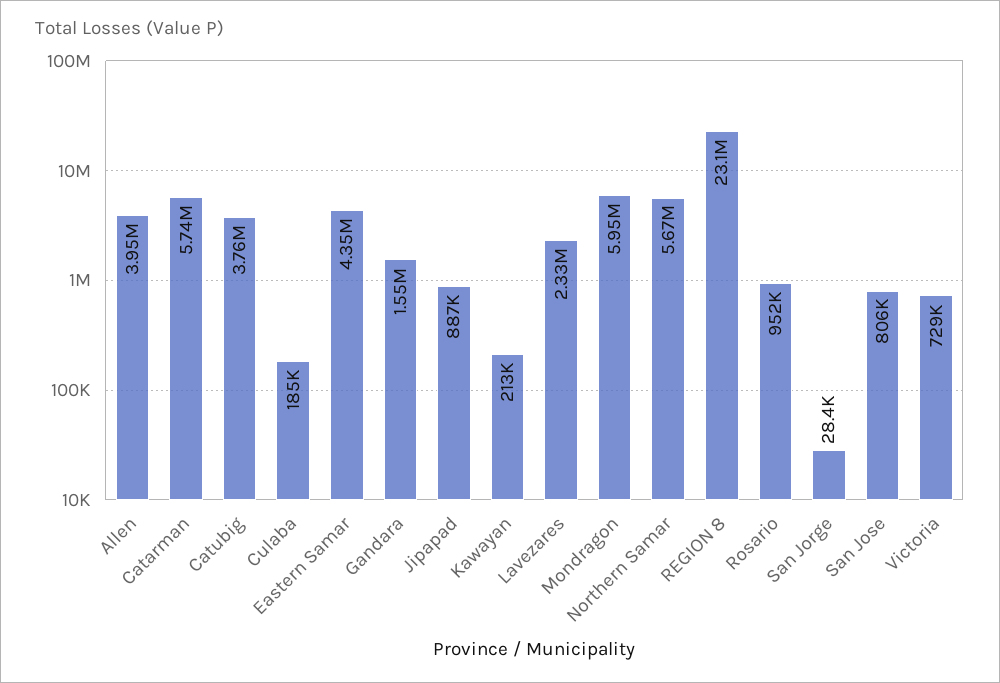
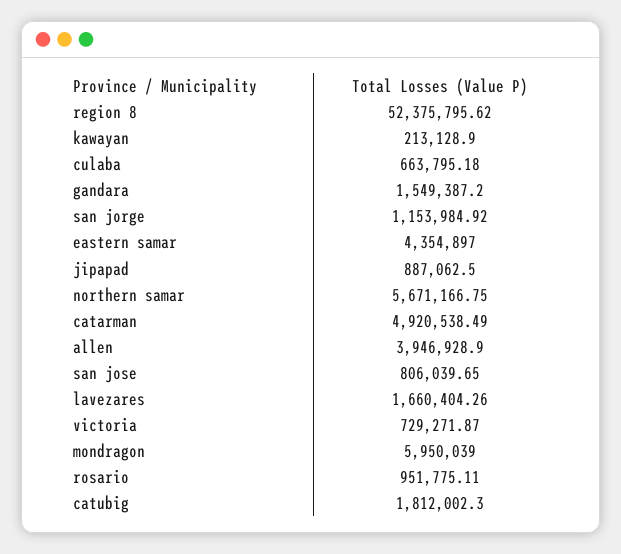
  {
    "Allen": 3946928.9,
-   "Catarman": 5740000,
+   "Catarman": 4920538.49,
-   "Catubig": 3760000,
+   "Catubig": 1812002.3,
-   "Culaba": 185000,
+   "Culaba": 663795.18,
    "Eastern Samar": 4354897,
    "Gandara": 1549387.2,
    "Jipapad": 887062.5,
    "Kawayan": 213128.9,
-   "Lavezares": 2330000,
+   "Lavezares": 1660404.26,
    "Mondragon": 5950039,
    "Northern Samar": 5671166.75,
-   "REGION 8": 23100000,
+   "REGION 8": 52375795.62,
    "Rosario": 951775.11,
-   "San Jorge": 28400,
+   "San Jorge": 1153984.92,
    "San Jose": 806039.65,
    "Victoria": 729271.87
  }

